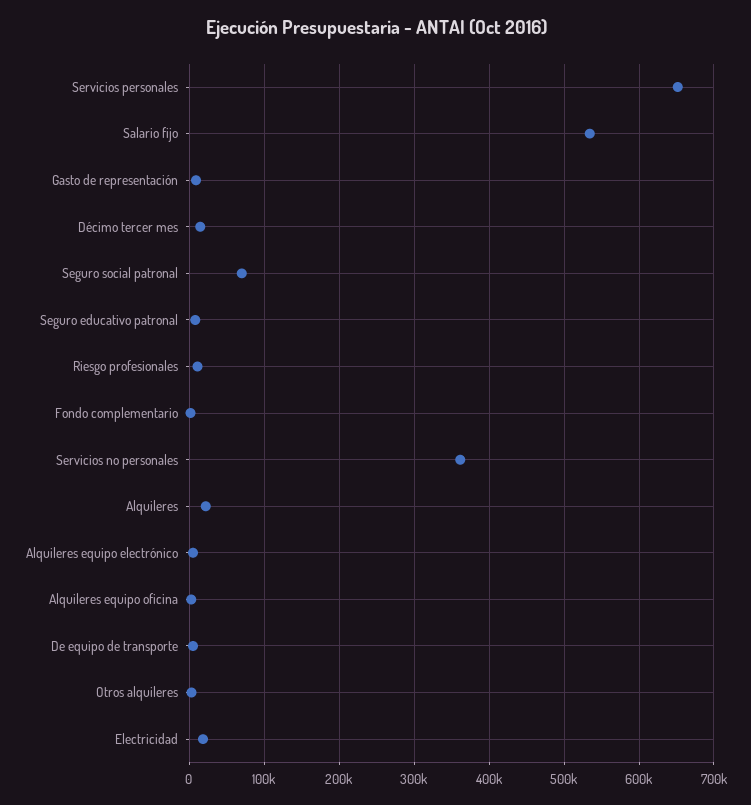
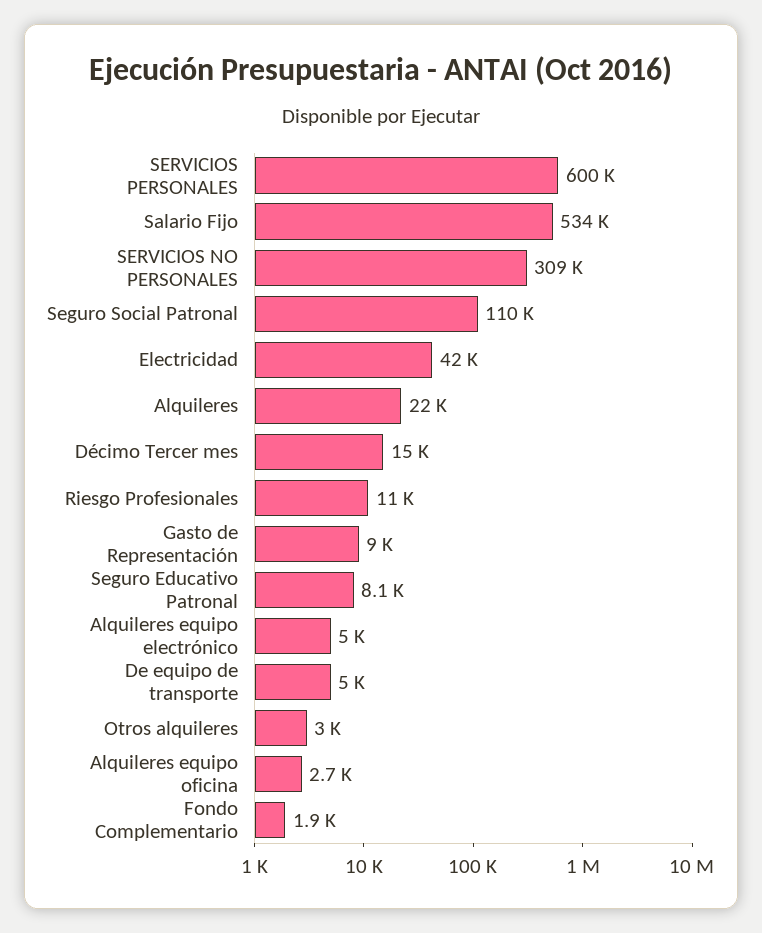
  {
-   "Servicios personales": 650000,
+   "Servicios personales": 600000,
    "Salario fijo": 534000,
    "Gasto de representación": 9000,
    "Décimo tercer mes": 15000,
-   "Seguro social patronal": 70000,
+   "Seguro social patronal": 110000,
    "Seguro educativo patronal": 8100,
    "Riesgo profesionales": 11000,
    "Fondo complementario": 1900,
-   "Servicios no personales": 360000,
+   "Servicios no personales": 309000,
    "Alquileres": 22000,
    "Alquileres equipo electrónico": 5000,
    "Alquileres equipo oficina": 2700,
    "De equipo de transporte": 5000,
    "Otros alquileres": 3000,
-   "Electricidad": 20000
+   "Electricidad": 42000
  }

